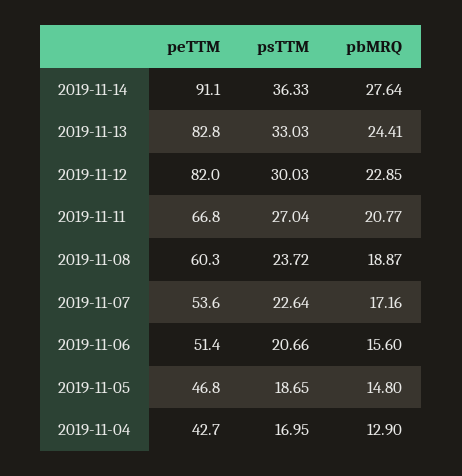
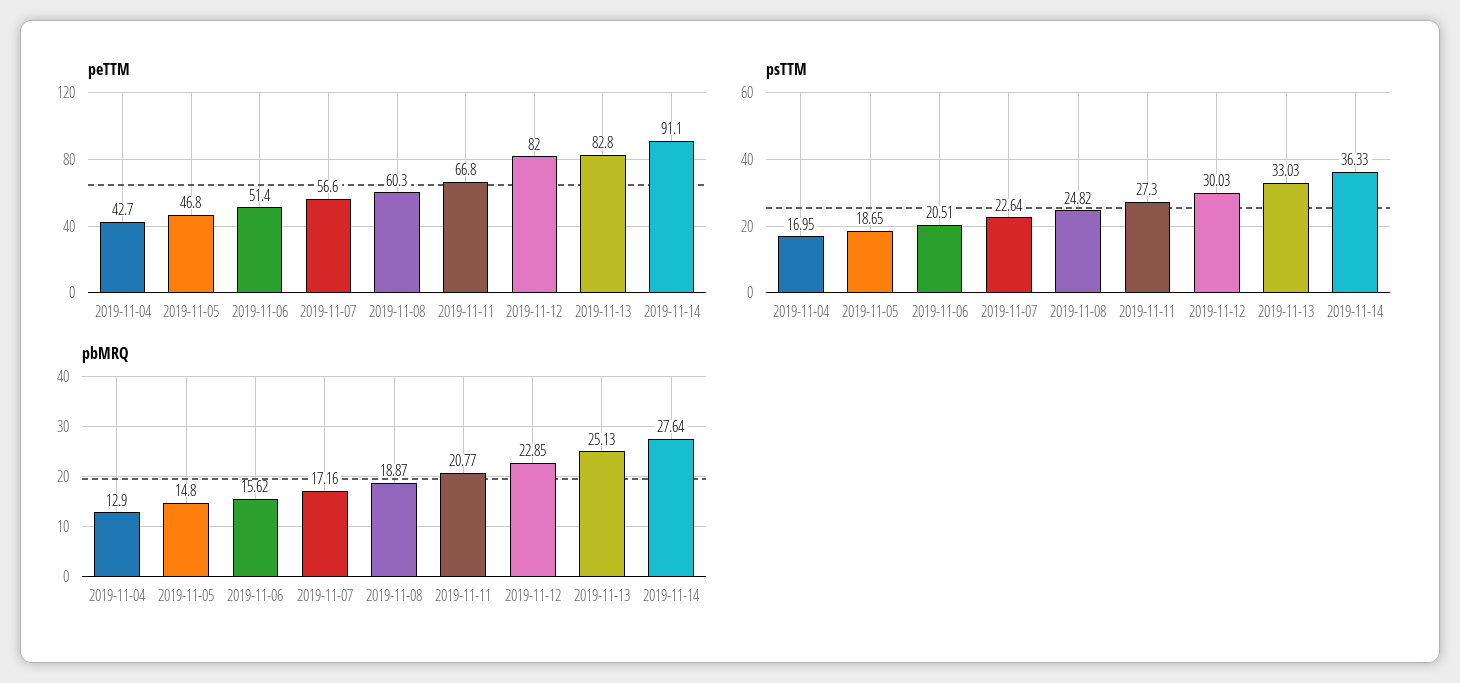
  {
    "peTTM": {
      "2019-11-14": 91.1,
      "2019-11-13": 82.8,
      "2019-11-12": 82,
      "2019-11-11": 66.8,
      "2019-11-08": 60.3,
-     "2019-11-07": 53.6,
+     "2019-11-07": 56.6,
      "2019-11-06": 51.4,
      "2019-11-05": 46.8,
      "2019-11-04": 42.7
    },
    "psTTM": {
      "2019-11-14": 36.33,
      "2019-11-13": 33.03,
      "2019-11-12": 30.03,
-     "2019-11-11": 27.04,
+     "2019-11-11": 27.3,
-     "2019-11-08": 23.72,
+     "2019-11-08": 24.82,
      "2019-11-07": 22.64,
-     "2019-11-06": 20.66,
+     "2019-11-06": 20.51,
      "2019-11-05": 18.65,
      "2019-11-04": 16.95
    },
    "pbMRQ": {
      "2019-11-14": 27.64,
-     "2019-11-13": 24.41,
+     "2019-11-13": 25.13,
      "2019-11-12": 22.85,
      "2019-11-11": 20.77,
      "2019-11-08": 18.87,
      "2019-11-07": 17.16,
-     "2019-11-06": 15.6,
+     "2019-11-06": 15.62,
      "2019-11-05": 14.8,
      "2019-11-04": 12.9
    }
  }

